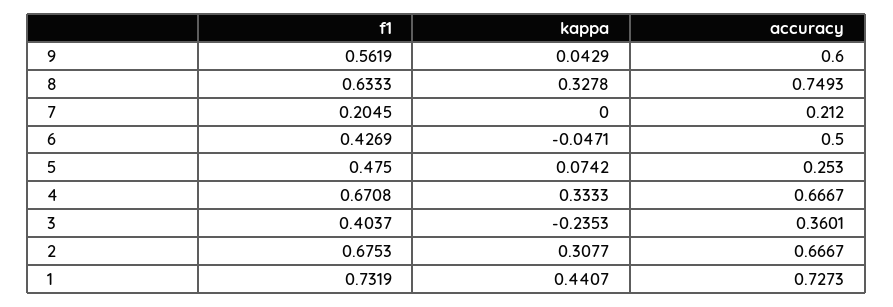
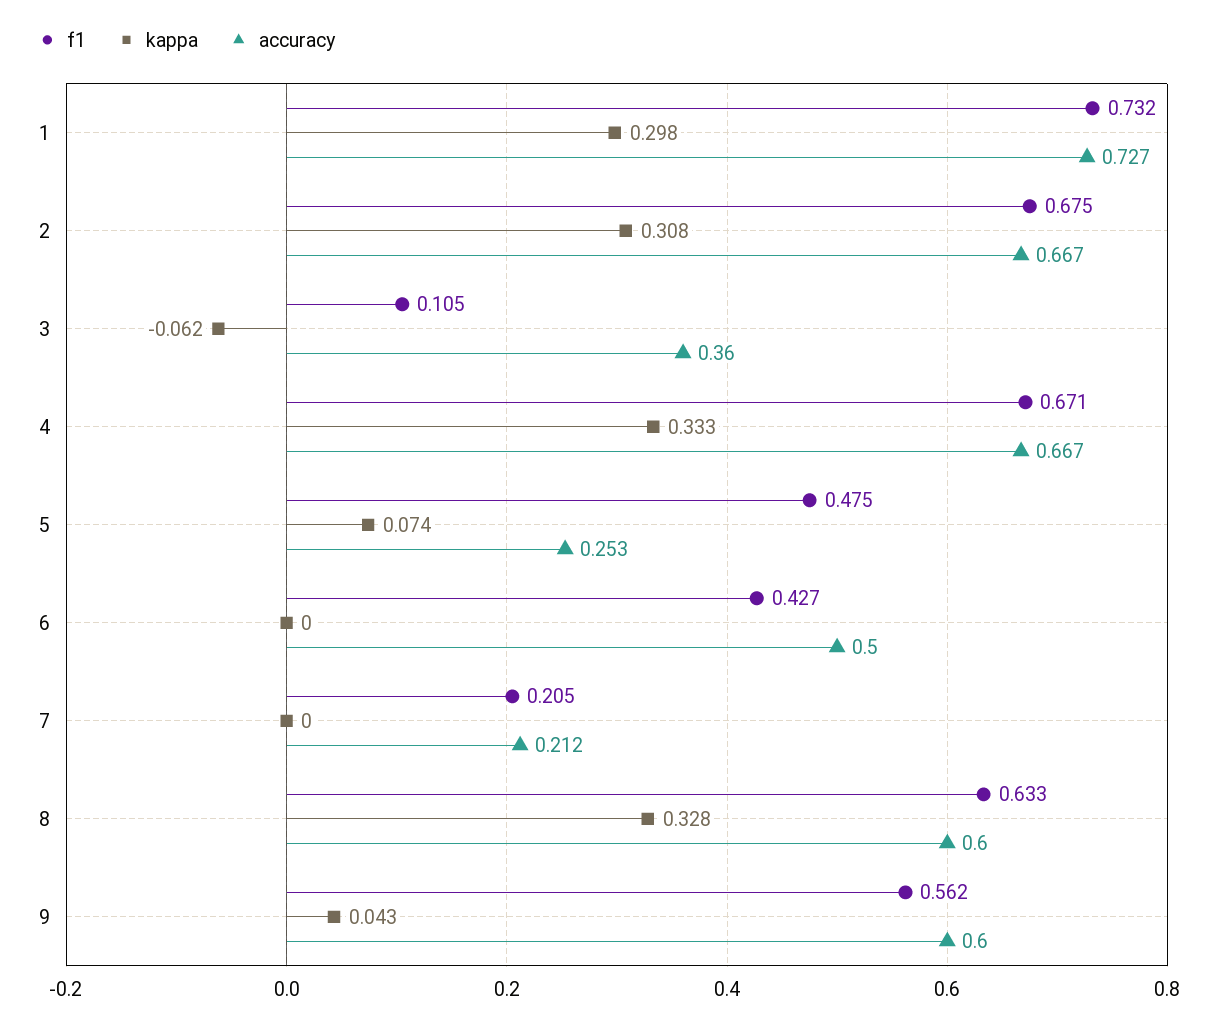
  {
    "f1": {
      "9": 0.5619,
      "8": 0.6333,
      "7": 0.2045,
      "6": 0.4269,
      "5": 0.475,
      "4": 0.6708,
-     "3": 0.4037,
+     "3": 0.105,
      "2": 0.6753,
      "1": 0.7319
    },
    "kappa": {
      "9": 0.0429,
      "8": 0.3278,
      "7": 0,
-     "6": -0.0471,
+     "6": 0,
      "5": 0.0742,
      "4": 0.3333,
-     "3": -0.2353,
+     "3": -0.062,
      "2": 0.3077,
-     "1": 0.4407
+     "1": 0.298
    },
    "accuracy": {
      "9": 0.6,
-     "8": 0.7493,
+     "8": 0.6,
      "7": 0.212,
      "6": 0.5,
      "5": 0.253,
      "4": 0.6667,
      "3": 0.3601,
      "2": 0.6667,
      "1": 0.7273
    }
  }

